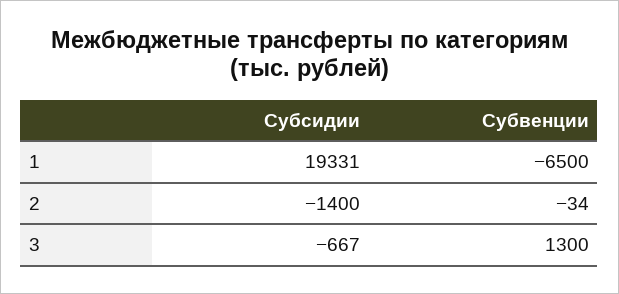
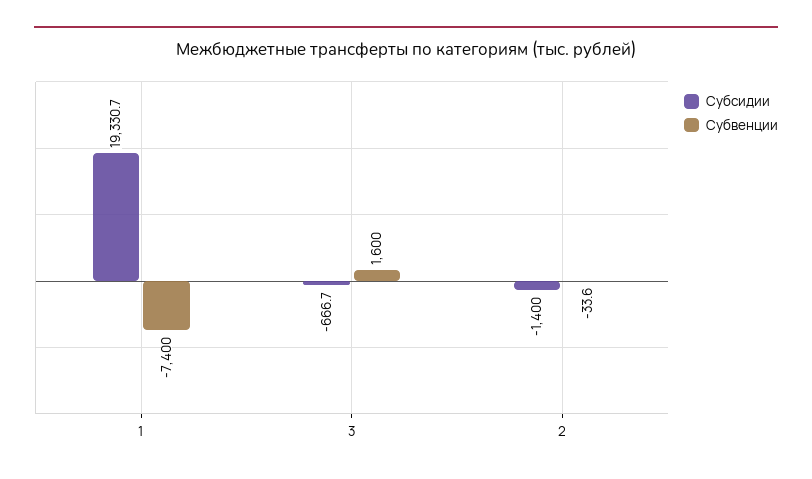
  {
    "Субсидии": {
      "1": 19330.7,
      "2": -1400,
      "3": -666.7
    },
    "Субвенции": {
-     "1": -6500,
+     "1": -7400,
      "2": -33.6,
-     "3": 1300
+     "3": 1600
    }
  }

